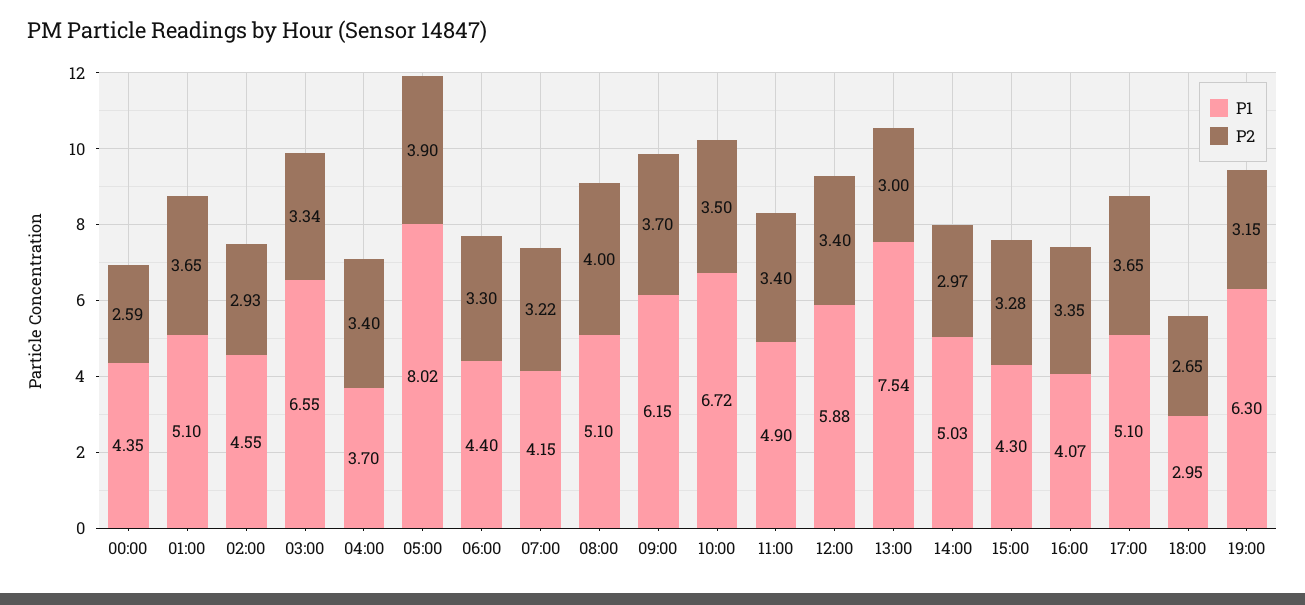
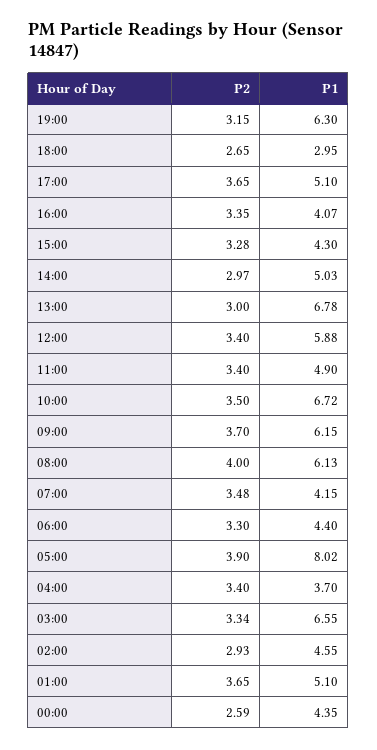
  {
    "P1": {
      "00:00": 4.35,
      "01:00": 5.1,
      "02:00": 4.55,
      "03:00": 6.55,
      "04:00": 3.7,
      "05:00": 8.02,
      "06:00": 4.4,
      "07:00": 4.15,
-     "08:00": 5.1,
+     "08:00": 6.13,
      "09:00": 6.15,
      "10:00": 6.72,
      "11:00": 4.9,
      "12:00": 5.88,
-     "13:00": 7.54,
+     "13:00": 6.78,
      "14:00": 5.03,
      "15:00": 4.3,
      "16:00": 4.07,
      "17:00": 5.1,
      "18:00": 2.95,
      "19:00": 6.3
    },
    "P2": {
      "00:00": 2.59,
      "01:00": 3.65,
      "02:00": 2.93,
      "03:00": 3.34,
      "04:00": 3.4,
      "05:00": 3.9,
      "06:00": 3.3,
-     "07:00": 3.22,
+     "07:00": 3.48,
      "08:00": 4,
      "09:00": 3.7,
      "10:00": 3.5,
      "11:00": 3.4,
      "12:00": 3.4,
      "13:00": 3,
      "14:00": 2.97,
      "15:00": 3.28,
      "16:00": 3.35,
      "17:00": 3.65,
      "18:00": 2.65,
      "19:00": 3.15
    }
  }

